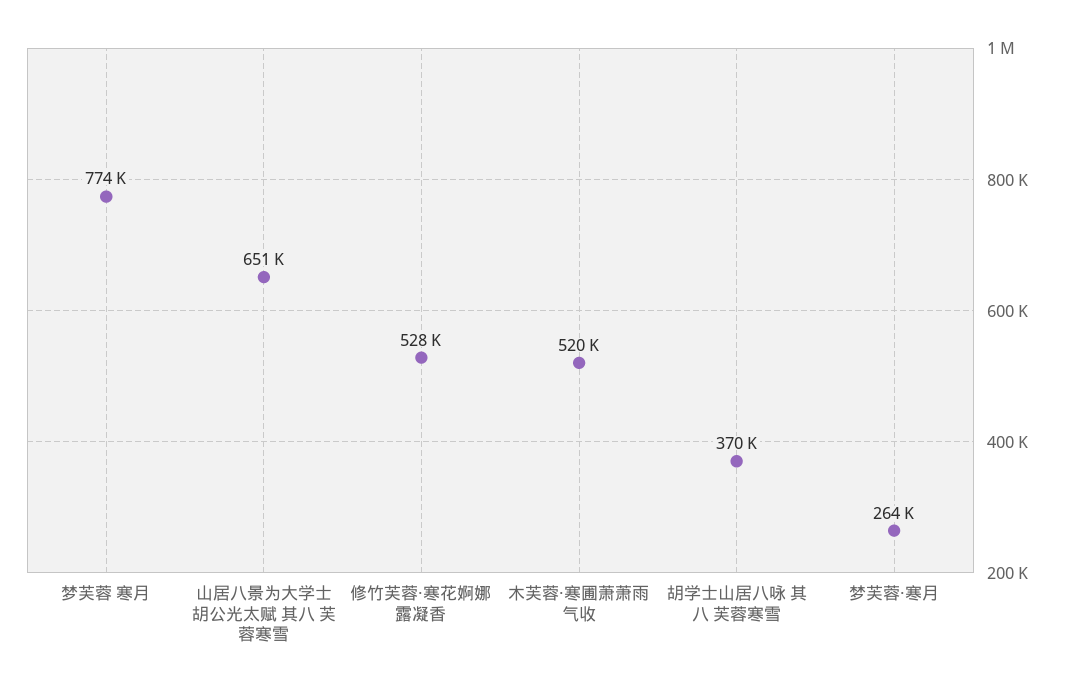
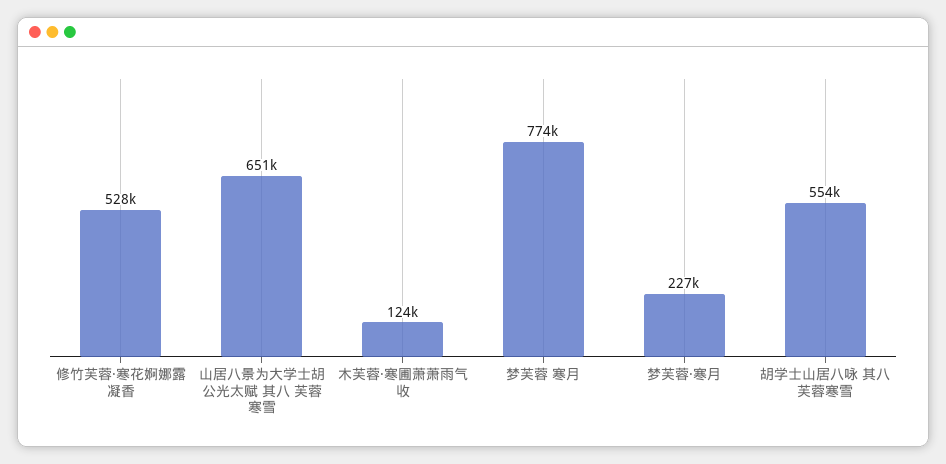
  {
    "梦芙蓉 寒月": 774000,
    "山居八景为大学士胡公光太赋 其八 芙蓉寒雪": 651000,
    "修竹芙蓉·寒花婀娜露凝香": 528000,
-   "木芙蓉·寒圃萧萧雨气收": 520000,
+   "木芙蓉·寒圃萧萧雨气收": 124000,
-   "胡学士山居八咏 其八 芙蓉寒雪": 370000,
+   "胡学士山居八咏 其八 芙蓉寒雪": 554000,
-   "梦芙蓉·寒月": 264000
+   "梦芙蓉·寒月": 227000
  }

